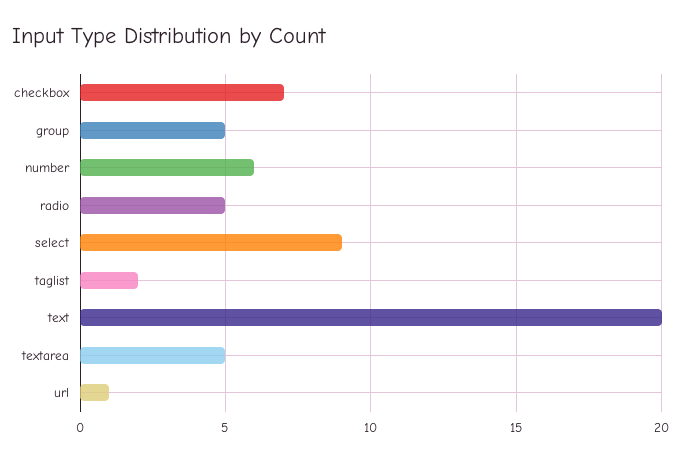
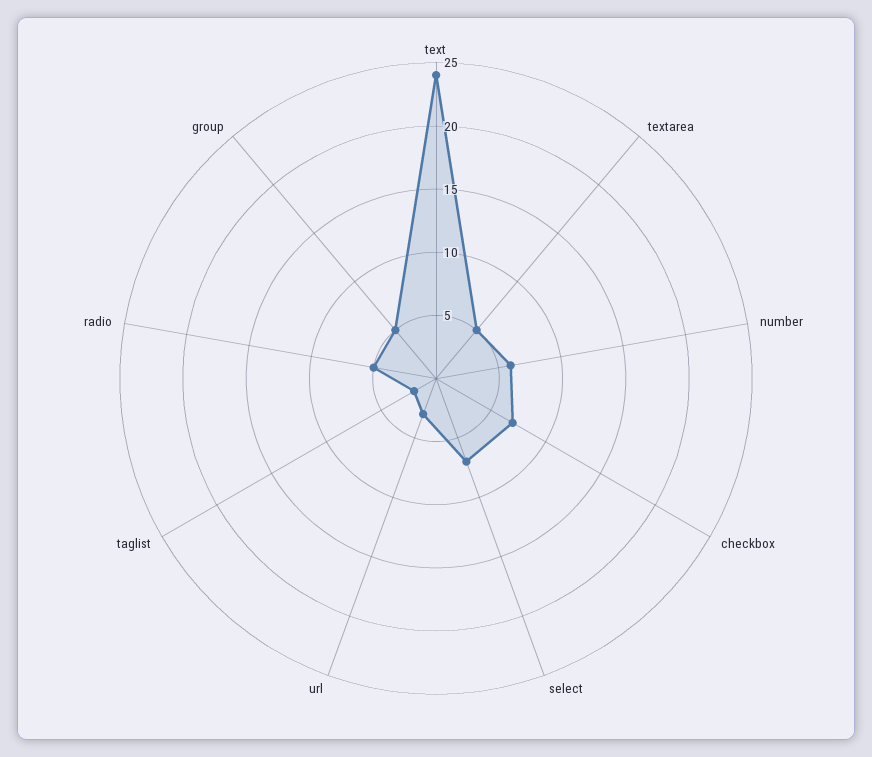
  {
    "checkbox": 7,
    "group": 5,
    "number": 6,
    "radio": 5,
-   "select": 9,
+   "select": 7,
    "taglist": 2,
-   "text": 20,
+   "text": 24,
    "textarea": 5,
-   "url": 1
+   "url": 3
  }

